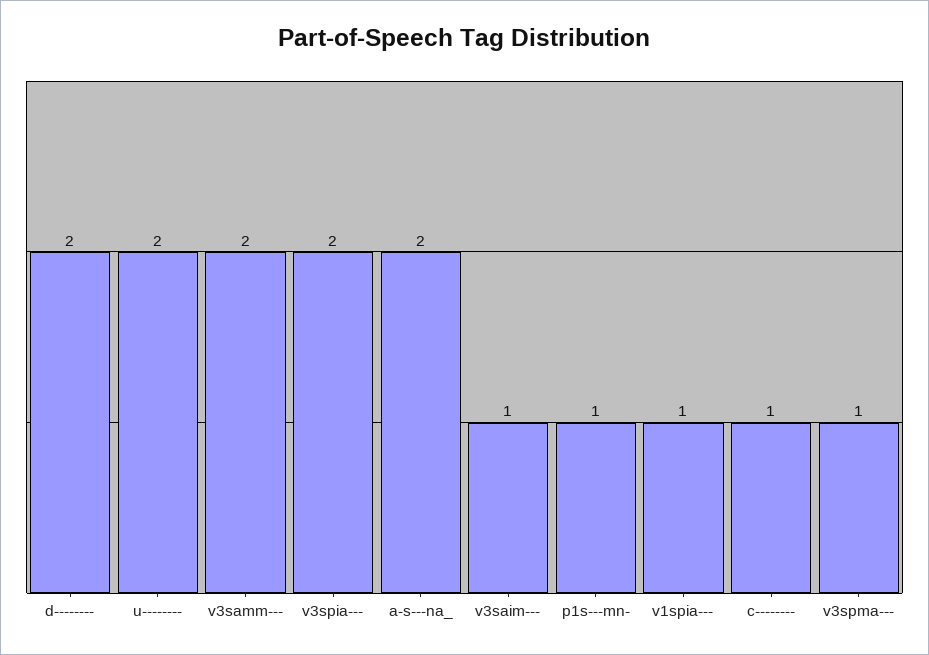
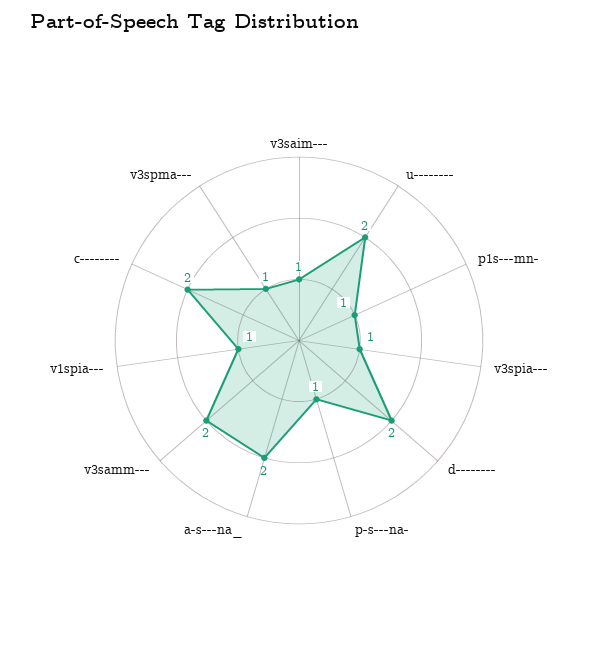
  {
    "d--------": 2,
    "u--------": 2,
    "v3samm---": 2,
-   "v3spia---": 2,
+   "v3spia---": 1,
    "a-s---na_": 2,
    "v3saim---": 1,
    "p1s---mn-": 1,
    "v1spia---": 1,
-   "c--------": 1,
+   "c--------": 2,
-   "v3spma---": 1
+   "v3spma---": 1,
+   "p-s---na-": 1
  }

